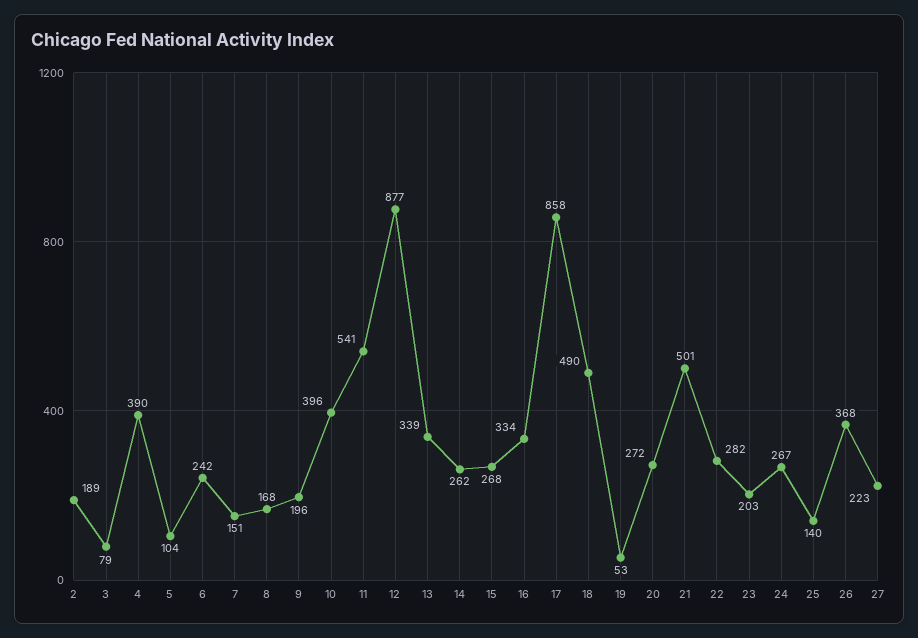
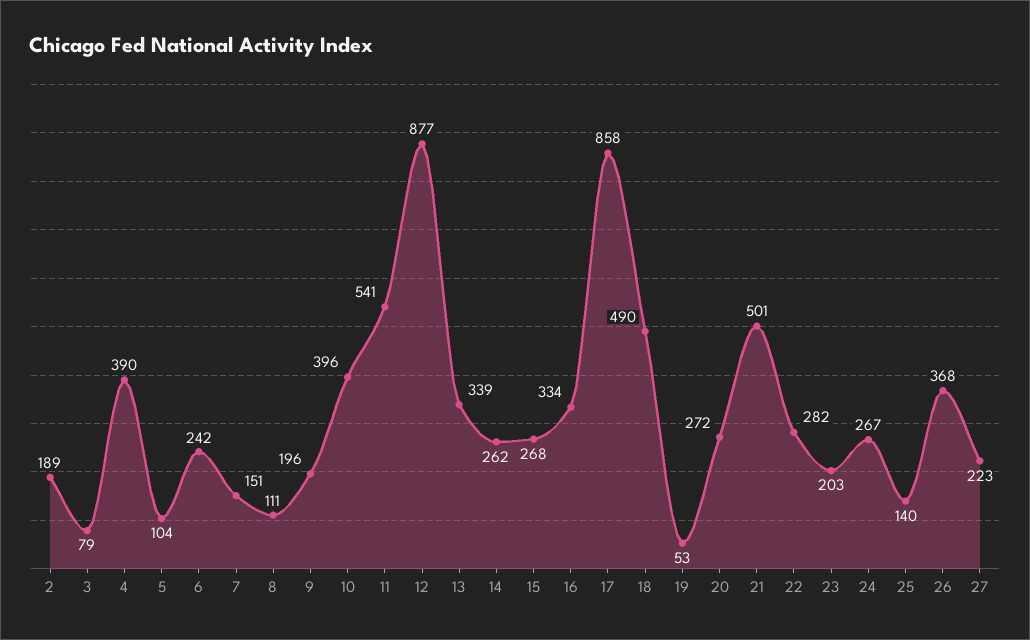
  {
    "2": 189,
    "3": 79,
    "4": 390,
    "5": 104,
    "6": 242,
    "7": 151,
-   "8": 168,
+   "8": 111,
    "9": 196,
    "10": 396,
    "11": 541,
    "12": 877,
    "13": 339,
    "14": 262,
    "15": 268,
    "16": 334,
    "17": 858,
    "18": 490,
    "19": 53,
    "20": 272,
    "21": 501,
    "22": 282,
    "23": 203,
    "24": 267,
    "25": 140,
    "26": 368,
    "27": 223
  }

